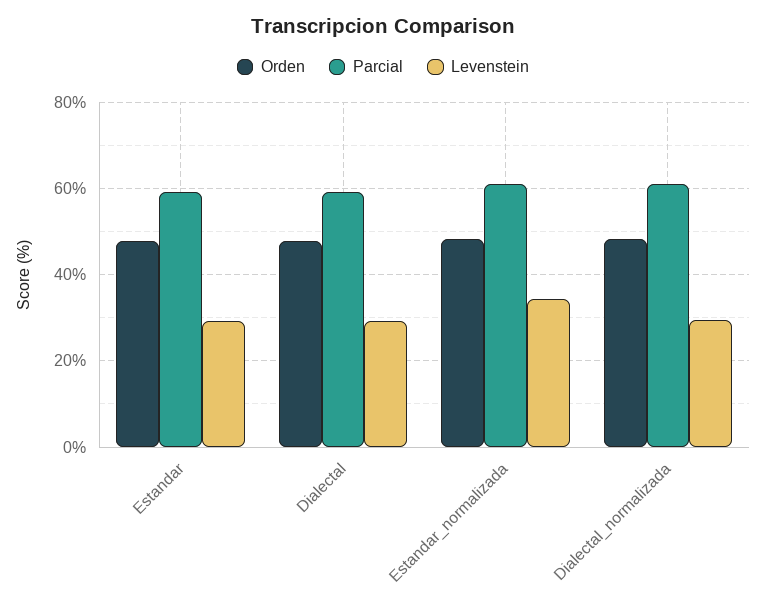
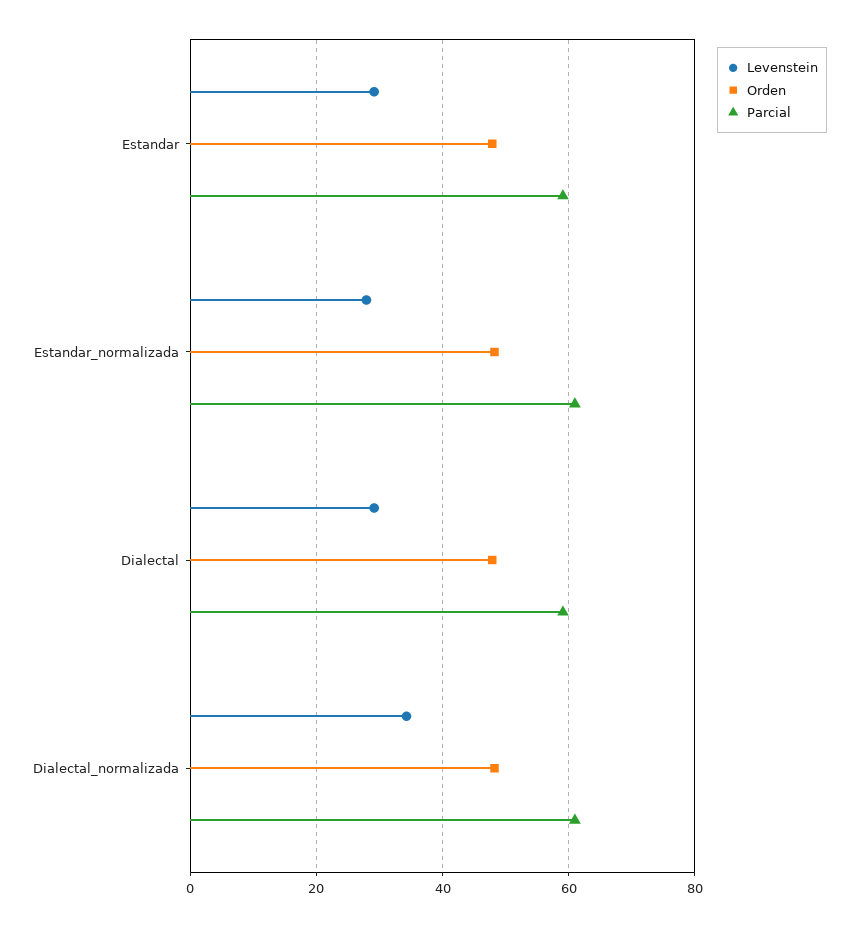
  {
    "Orden": {
      "Estandar": 48,
      "Dialectal": 48,
      "Estandar_normalizada": 48,
      "Dialectal_normalizada": 48
    },
    "Parcial": {
      "Estandar": 60,
      "Dialectal": 60,
      "Estandar_normalizada": 60,
      "Dialectal_normalizada": 60
    },
    "Levenstein": {
      "Estandar": 30,
      "Dialectal": 30,
-     "Estandar_normalizada": 34,
+     "Estandar_normalizada": 28,
-     "Dialectal_normalizada": 30
+     "Dialectal_normalizada": 34
    }
  }

